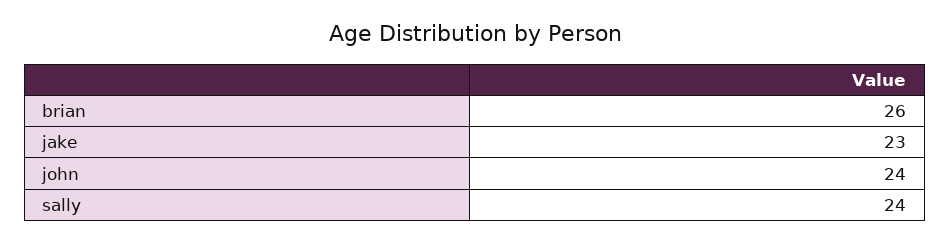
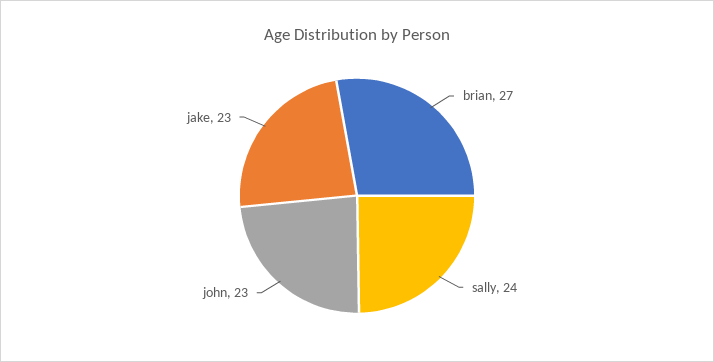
  {
-   "brian": 26,
+   "brian": 27,
    "jake": 23,
-   "john": 24,
+   "john": 23,
    "sally": 24
  }

